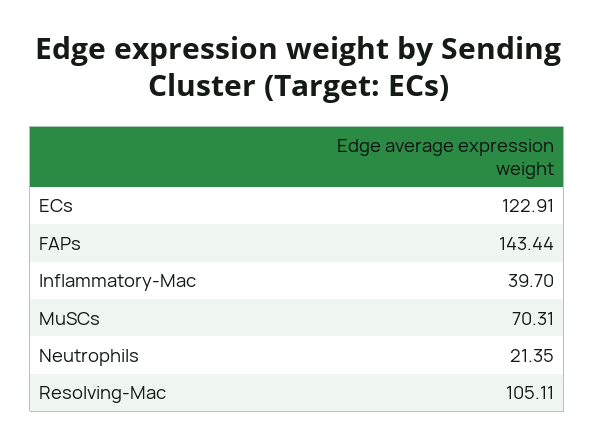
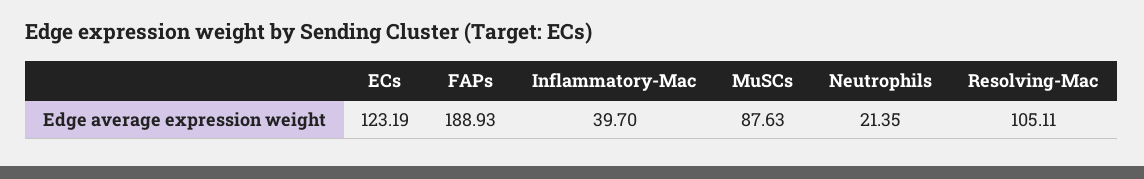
  {
-   "ECs": 122.91,
+   "ECs": 123.19,
-   "FAPs": 143.44,
+   "FAPs": 188.93,
    "Inflammatory-Mac": 39.7,
-   "MuSCs": 70.31,
+   "MuSCs": 87.63,
    "Neutrophils": 21.35,
    "Resolving-Mac": 105.11
  }

